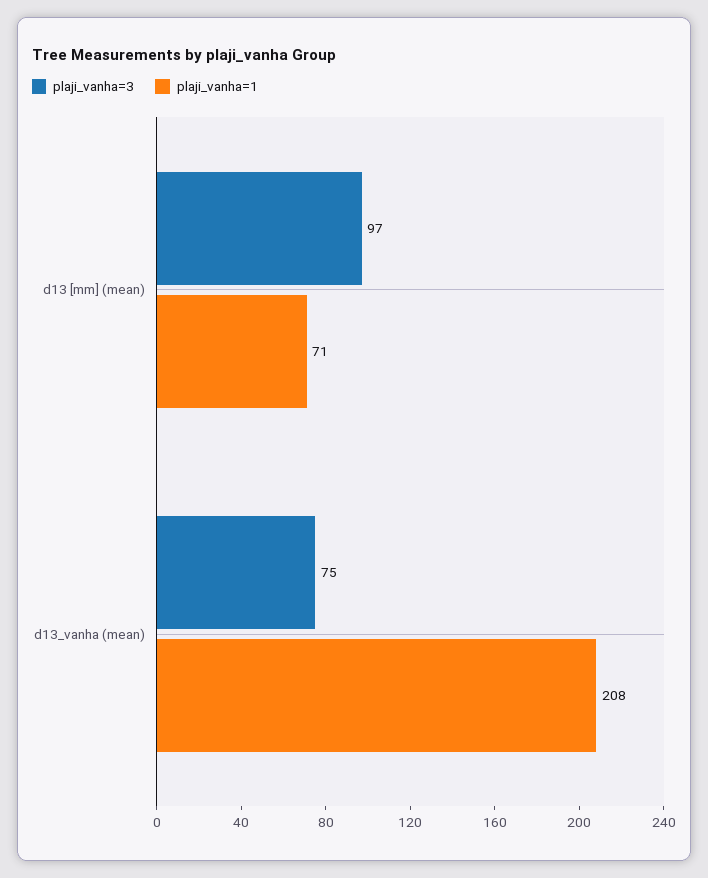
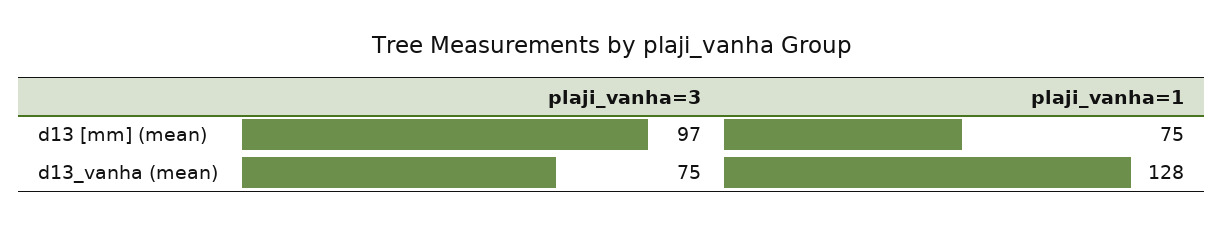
  {
    "plaji_vanha=3": {
      "d13 [mm] (mean)": 97,
      "d13_vanha (mean)": 75
    },
    "plaji_vanha=1": {
-     "d13 [mm] (mean)": 71,
+     "d13 [mm] (mean)": 75,
-     "d13_vanha (mean)": 208
+     "d13_vanha (mean)": 128
    }
  }

